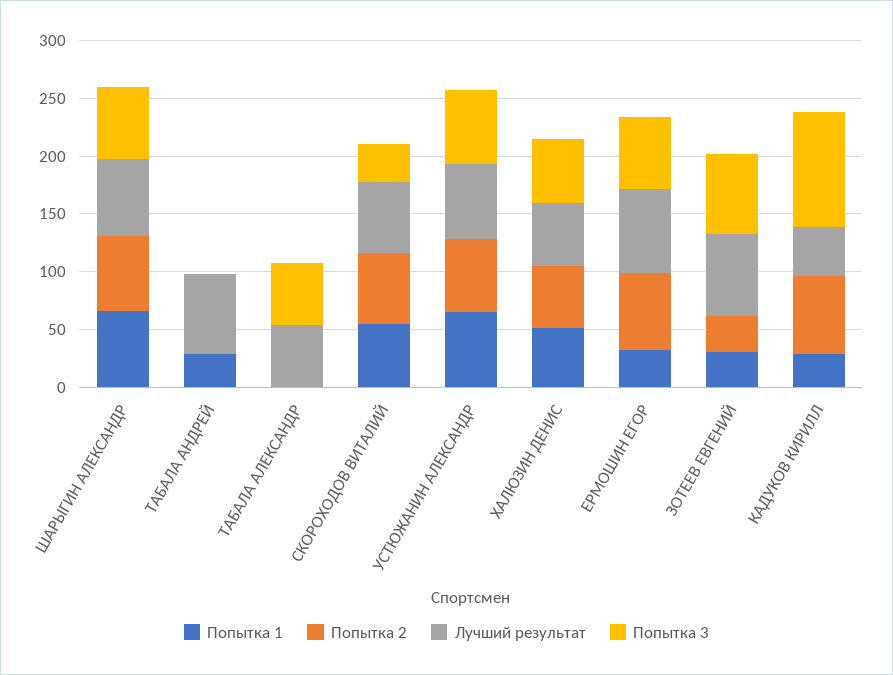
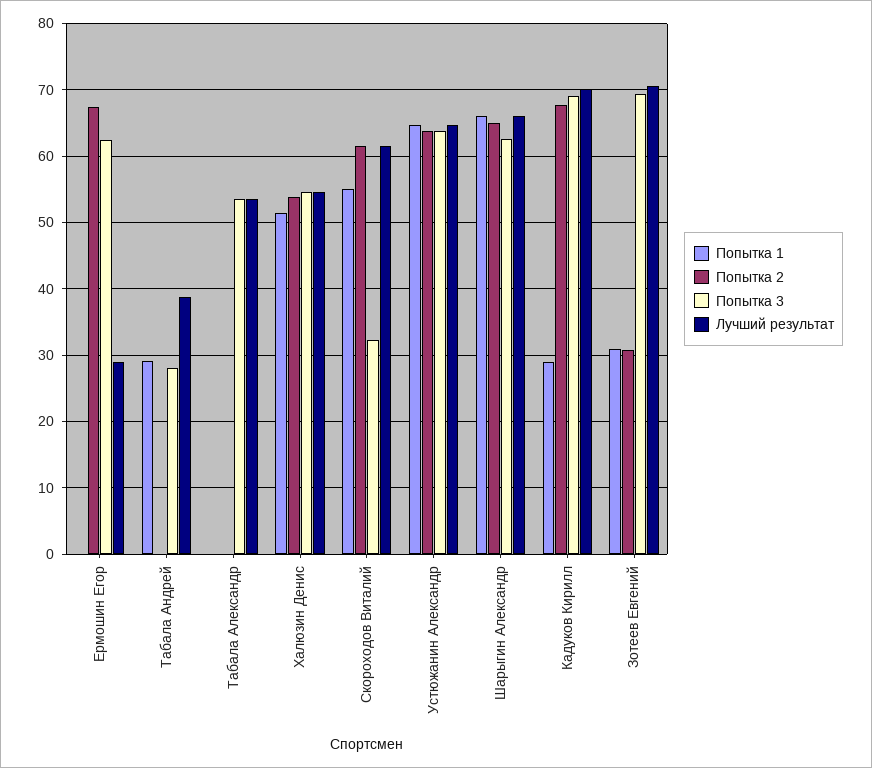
  {
    "Попытка 1": {
      "ШАРЫГИН АЛЕКСАНДР": 66,
      "ТАБАЛА АНДРЕЙ": 29,
      "ТАБАЛА АЛЕКСАНДР": 0,
      "СКОРОХОДОВ ВИТАЛИЙ": 55,
      "УСТЮЖАНИН АЛЕКСАНДР": 65,
      "ХАЛЮЗИН ДЕНИС": 52,
-     "ЕРМОШИН ЕГОР": 30,
+     "ЕРМОШИН ЕГОР": 0,
      "ЗОТЕЕВ ЕВГЕНИЙ": 31,
      "КАДУКОВ КИРИЛЛ": 29
    },
    "Попытка 2": {
      "ШАРЫГИН АЛЕКСАНДР": 65,
      "ТАБАЛА АНДРЕЙ": 0,
      "ТАБАЛА АЛЕКСАНДР": 0,
      "СКОРОХОДОВ ВИТАЛИЙ": 62,
      "УСТЮЖАНИН АЛЕКСАНДР": 64,
      "ХАЛЮЗИН ДЕНИС": 54,
      "ЕРМОШИН ЕГОР": 67,
      "ЗОТЕЕВ ЕВГЕНИЙ": 31,
      "КАДУКОВ КИРИЛЛ": 68
    },
    "Лучший результат": {
      "ШАРЫГИН АЛЕКСАНДР": 66,
-     "ТАБАЛА АНДРЕЙ": 70,
+     "ТАБАЛА АНДРЕЙ": 39,
      "ТАБАЛА АЛЕКСАНДР": 54,
      "СКОРОХОДОВ ВИТАЛИЙ": 62,
      "УСТЮЖАНИН АЛЕКСАНДР": 65,
      "ХАЛЮЗИН ДЕНИС": 55,
-     "ЕРМОШИН ЕГОР": 70,
+     "ЕРМОШИН ЕГОР": 29,
      "ЗОТЕЕВ ЕВГЕНИЙ": 71,
-     "КАДУКОВ КИРИЛЛ": 40
+     "КАДУКОВ КИРИЛЛ": 70
    },
    "Попытка 3": {
      "ШАРЫГИН АЛЕКСАНДР": 63,
-     "ТАБАЛА АНДРЕЙ": 0,
+     "ТАБАЛА АНДРЕЙ": 28,
      "ТАБАЛА АЛЕКСАНДР": 54,
      "СКОРОХОДОВ ВИТАЛИЙ": 32,
      "УСТЮЖАНИН АЛЕКСАНДР": 64,
      "ХАЛЮЗИН ДЕНИС": 55,
      "ЕРМОШИН ЕГОР": 62,
      "ЗОТЕЕВ ЕВГЕНИЙ": 69,
-     "КАДУКОВ КИРИЛЛ": 100
+     "КАДУКОВ КИРИЛЛ": 69
    }
  }

